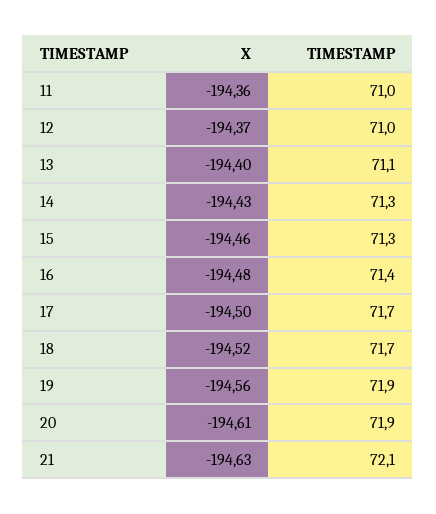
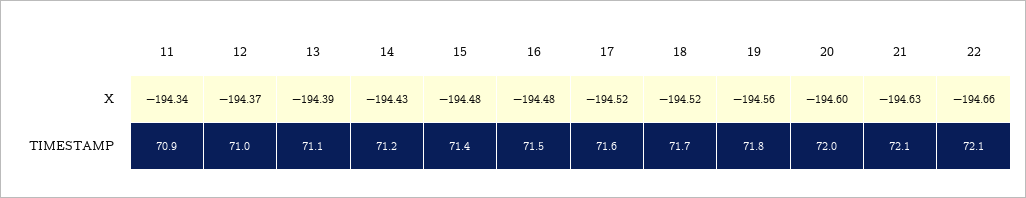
  {
    "X": {
-     "11": -194.36,
+     "11": -194.34,
      "12": -194.37,
-     "13": -194.4,
+     "13": -194.39,
      "14": -194.43,
-     "15": -194.46,
+     "15": -194.48,
      "16": -194.48,
-     "17": -194.5,
+     "17": -194.52,
      "18": -194.52,
      "19": -194.56,
-     "20": -194.61,
+     "20": -194.6,
-     "21": -194.63
+     "21": -194.63,
+     "22": -194.66
    },
    "TIMESTAMP": {
-     "11": 71,
+     "11": 70.9,
      "12": 71,
      "13": 71.1,
-     "14": 71.3,
+     "14": 71.2,
-     "15": 71.3,
+     "15": 71.4,
-     "16": 71.4,
+     "16": 71.5,
-     "17": 71.7,
+     "17": 71.6,
      "18": 71.7,
-     "19": 71.9,
+     "19": 71.8,
-     "20": 71.9,
+     "20": 72,
-     "21": 72.1
+     "21": 72.1,
+     "22": 72.1
    }
  }

